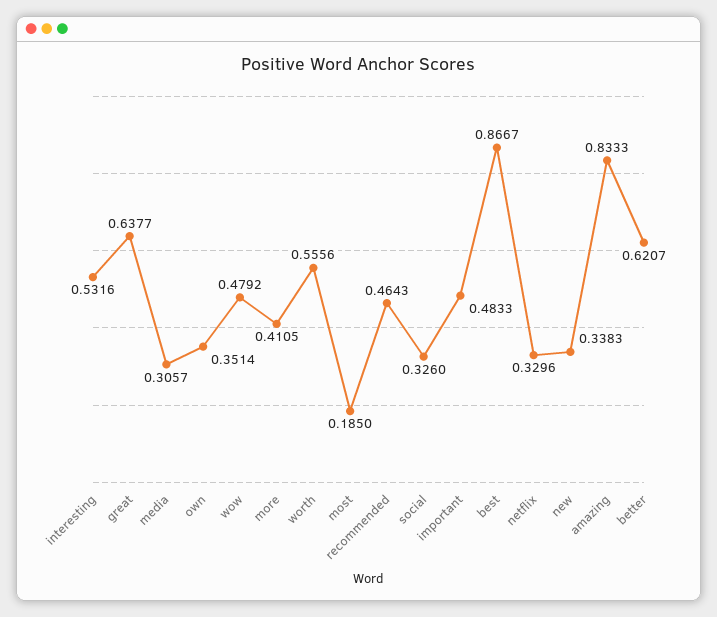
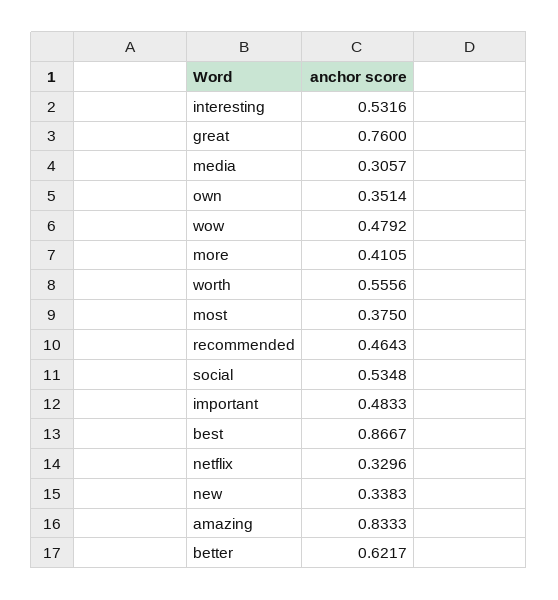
  {
    "interesting": 0.5316,
-   "great": 0.6377,
+   "great": 0.76,
    "media": 0.3057,
    "own": 0.3514,
    "wow": 0.4792,
    "more": 0.4105,
    "worth": 0.5556,
-   "most": 0.185,
+   "most": 0.375,
    "recommended": 0.4643,
-   "social": 0.326,
+   "social": 0.5348,
    "important": 0.4833,
    "best": 0.8667,
    "netflix": 0.3296,
    "new": 0.3383,
    "amazing": 0.8333,
-   "better": 0.6207
+   "better": 0.6217
  }

